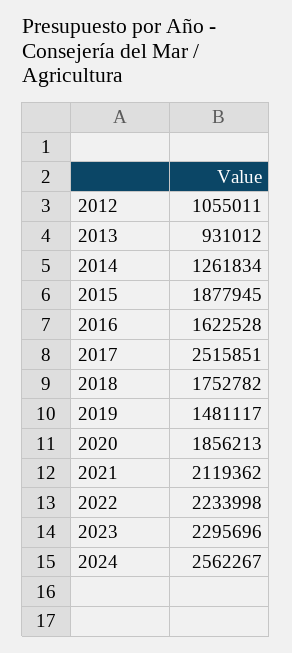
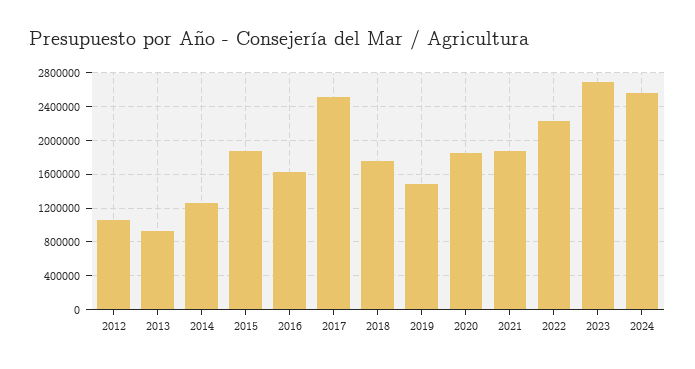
  {
    "2012": 1055011,
    "2013": 931012,
    "2014": 1261834,
    "2015": 1877945,
    "2016": 1622528,
    "2017": 2515851,
    "2018": 1752782,
    "2019": 1481117,
    "2020": 1856213,
-   "2021": 2119362,
+   "2021": 1900000,
    "2022": 2233998,
-   "2023": 2295696,
+   "2023": 2700000,
    "2024": 2562267
  }

